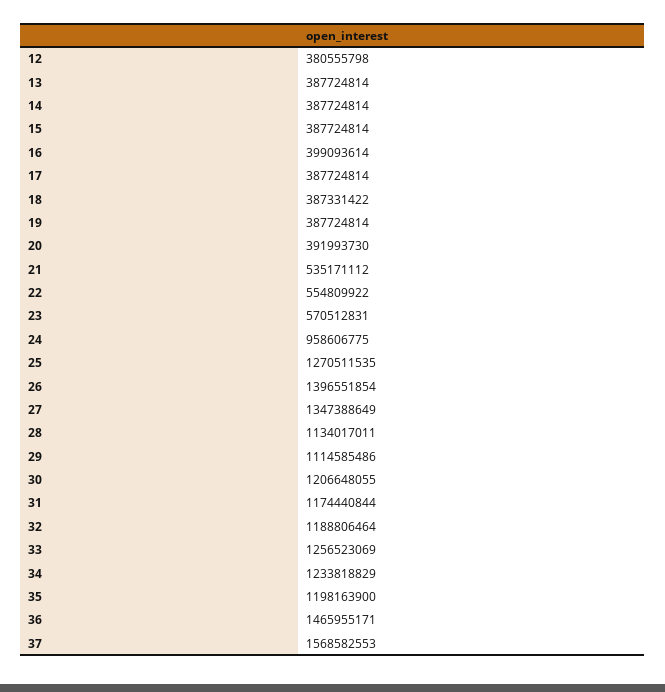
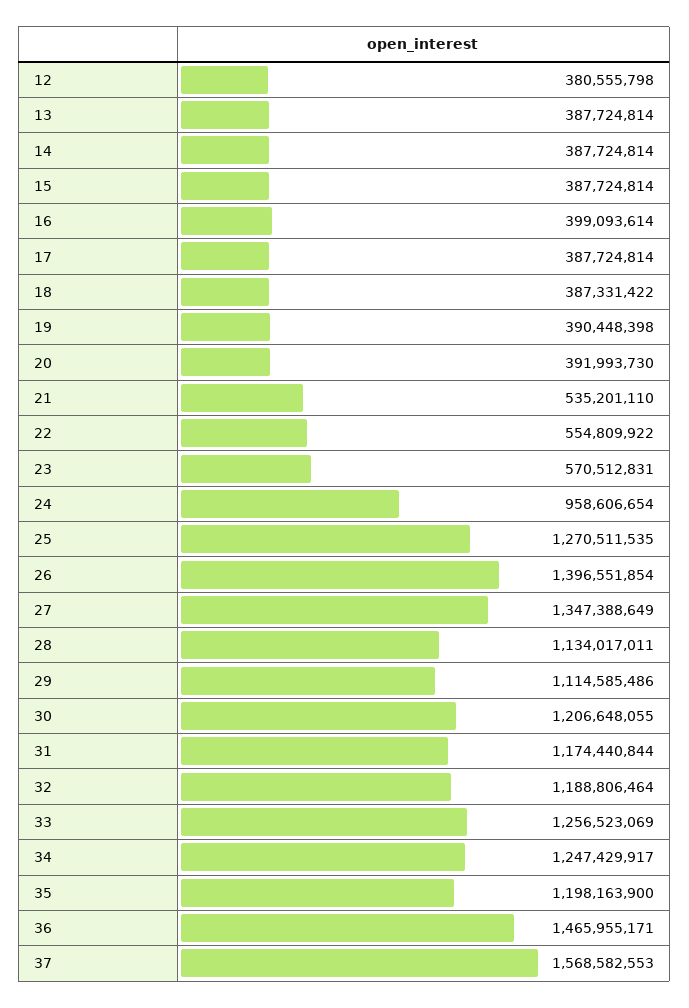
  {
    "12": 380555798,
    "13": 387724814,
    "14": 387724814,
    "15": 387724814,
    "16": 399093614,
    "17": 387724814,
    "18": 387331422,
-   "19": 387724814,
+   "19": 390448398,
    "20": 391993730,
-   "21": 535171112,
+   "21": 535201110,
    "22": 554809922,
    "23": 570512831,
-   "24": 958606775,
+   "24": 958606654,
    "25": 1270511535,
    "26": 1396551854,
    "27": 1347388649,
    "28": 1134017011,
    "29": 1114585486,
    "30": 1206648055,
    "31": 1174440844,
    "32": 1188806464,
    "33": 1256523069,
-   "34": 1233818829,
+   "34": 1247429917,
    "35": 1198163900,
    "36": 1465955171,
    "37": 1568582553
  }

